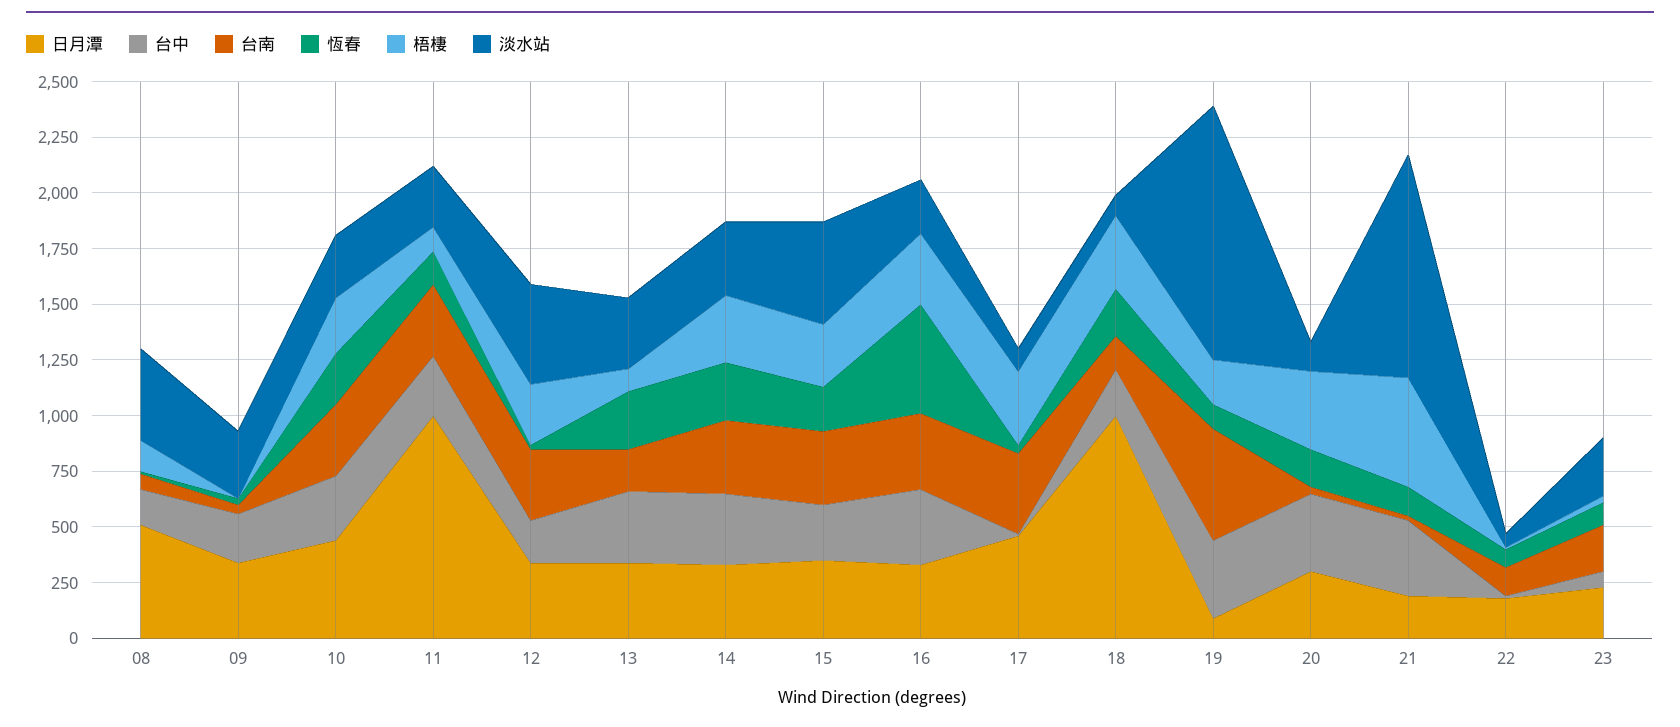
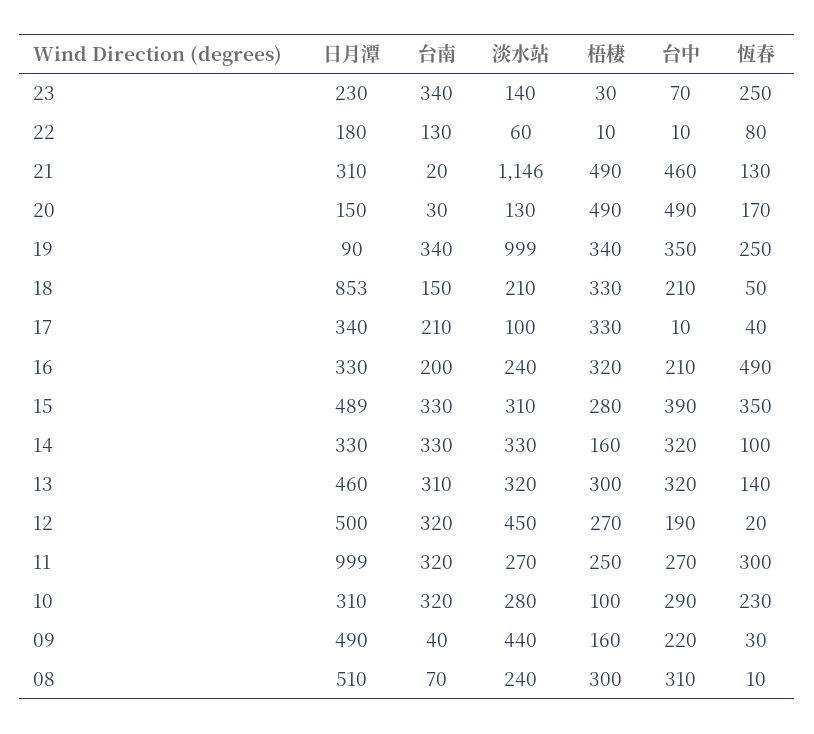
  {
    "日月潭": {
      "08": 510,
-     "09": 350,
+     "09": 490,
-     "10": 450,
+     "10": 310,
      "11": 999,
-     "12": 350,
+     "12": 500,
-     "13": 350,
+     "13": 460,
      "14": 330,
-     "15": 350,
+     "15": 489,
      "16": 330,
-     "17": 450,
+     "17": 340,
-     "18": 1000,
+     "18": 853,
      "19": 90,
-     "20": 300,
+     "20": 150,
-     "21": 200,
+     "21": 310,
      "22": 180,
      "23": 230
    },
    "台中": {
-     "08": 150,
+     "08": 310,
      "09": 220,
      "10": 290,
      "11": 270,
      "12": 190,
      "13": 320,
      "14": 320,
-     "15": 250,
+     "15": 390,
-     "16": 350,
+     "16": 210,
      "17": 10,
      "18": 210,
      "19": 350,
-     "20": 350,
+     "20": 490,
-     "21": 350,
+     "21": 460,
      "22": 10,
      "23": 70
    },
    "台南": {
      "08": 70,
      "09": 40,
      "10": 320,
      "11": 320,
      "12": 320,
-     "13": 200,
+     "13": 310,
      "14": 330,
      "15": 330,
-     "16": 350,
+     "16": 200,
-     "17": 350,
+     "17": 210,
      "18": 150,
-     "19": 500,
+     "19": 340,
      "20": 30,
      "21": 20,
      "22": 130,
-     "23": 200
+     "23": 340
    },
    "恆春": {
      "08": 10,
      "09": 30,
      "10": 230,
-     "11": 150,
+     "11": 300,
      "12": 20,
-     "13": 250,
+     "13": 140,
-     "14": 250,
+     "14": 100,
-     "15": 200,
+     "15": 350,
      "16": 490,
      "17": 40,
-     "18": 200,
+     "18": 50,
-     "19": 100,
+     "19": 250,
      "20": 170,
      "21": 130,
      "22": 80,
-     "23": 100
+     "23": 250
    },
    "梧棲": {
-     "08": 150,
+     "08": 300,
-     "09": 0,
+     "09": 160,
-     "10": 250,
+     "10": 100,
-     "11": 100,
+     "11": 250,
      "12": 270,
-     "13": 100,
+     "13": 300,
-     "14": 300,
+     "14": 160,
      "15": 280,
      "16": 320,
      "17": 330,
      "18": 330,
-     "19": 200,
+     "19": 340,
-     "20": 350,
+     "20": 490,
      "21": 490,
      "22": 10,
      "23": 30
    },
    "淡水站": {
-     "08": 400,
+     "08": 240,
-     "09": 300,
+     "09": 440,
      "10": 280,
      "11": 270,
      "12": 450,
      "13": 320,
      "14": 330,
-     "15": 450,
+     "15": 310,
      "16": 240,
      "17": 100,
-     "18": 100,
+     "18": 210,
-     "19": 1150,
+     "19": 999,
      "20": 130,
-     "21": 1000,
+     "21": 1146,
      "22": 60,
-     "23": 250
+     "23": 140
    }
  }

